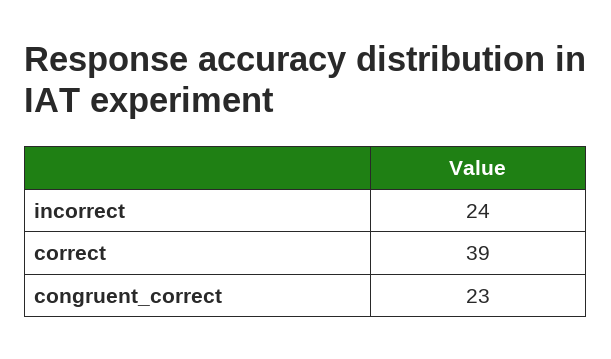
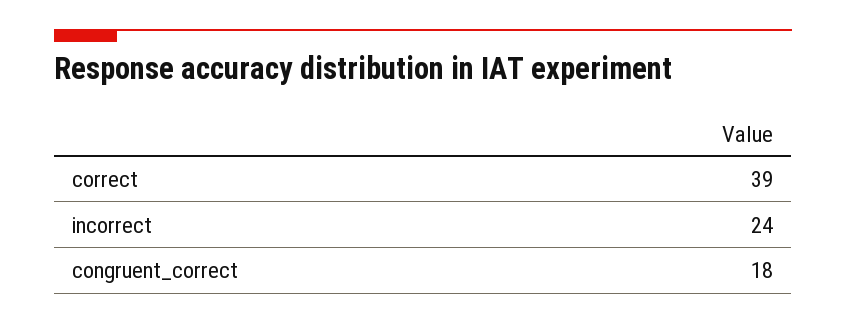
  {
    "incorrect": 24,
    "correct": 39,
-   "congruent_correct": 23
+   "congruent_correct": 18
  }

